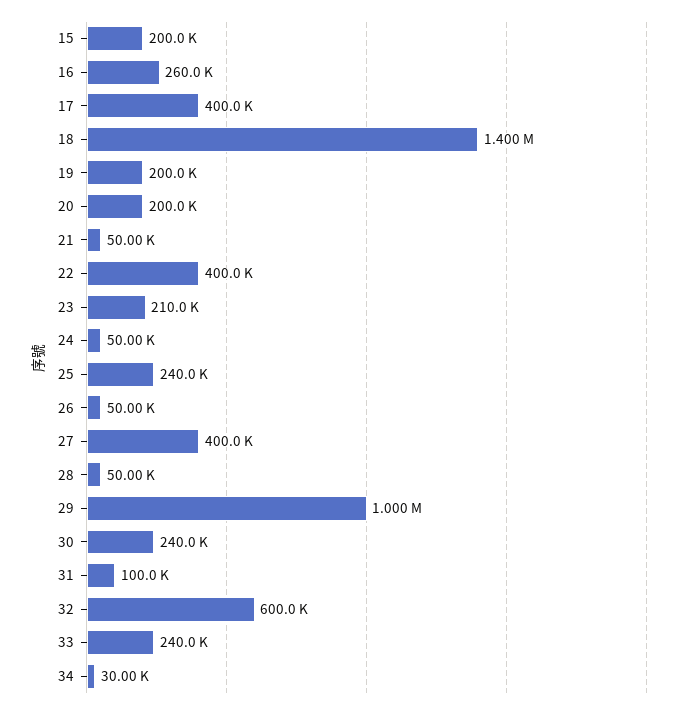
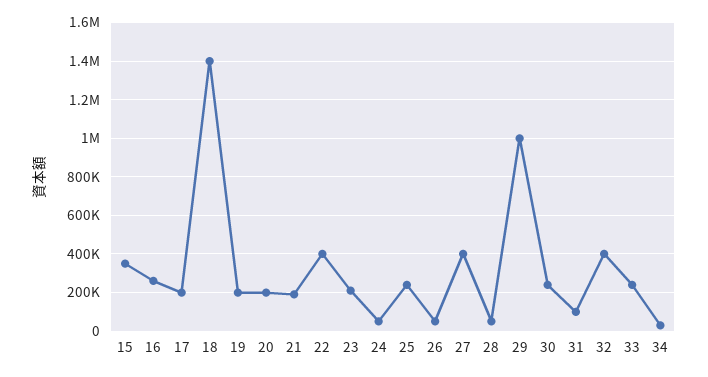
  {
-   "15": 200000,
+   "15": 350000,
    "16": 260000,
-   "17": 400000,
+   "17": 200000,
    "18": 1400000,
    "19": 200000,
    "20": 200000,
-   "21": 50000,
+   "21": 200000,
    "22": 400000,
    "23": 210000,
    "24": 50000,
    "25": 240000,
    "26": 50000,
    "27": 400000,
    "28": 50000,
    "29": 1000000,
    "30": 240000,
    "31": 100000,
-   "32": 600000,
+   "32": 400000,
    "33": 240000,
    "34": 30000
  }

